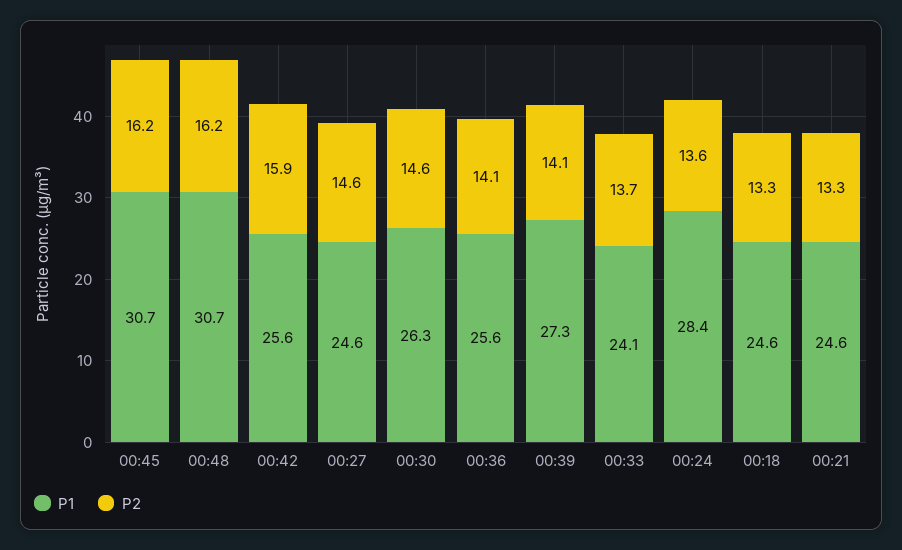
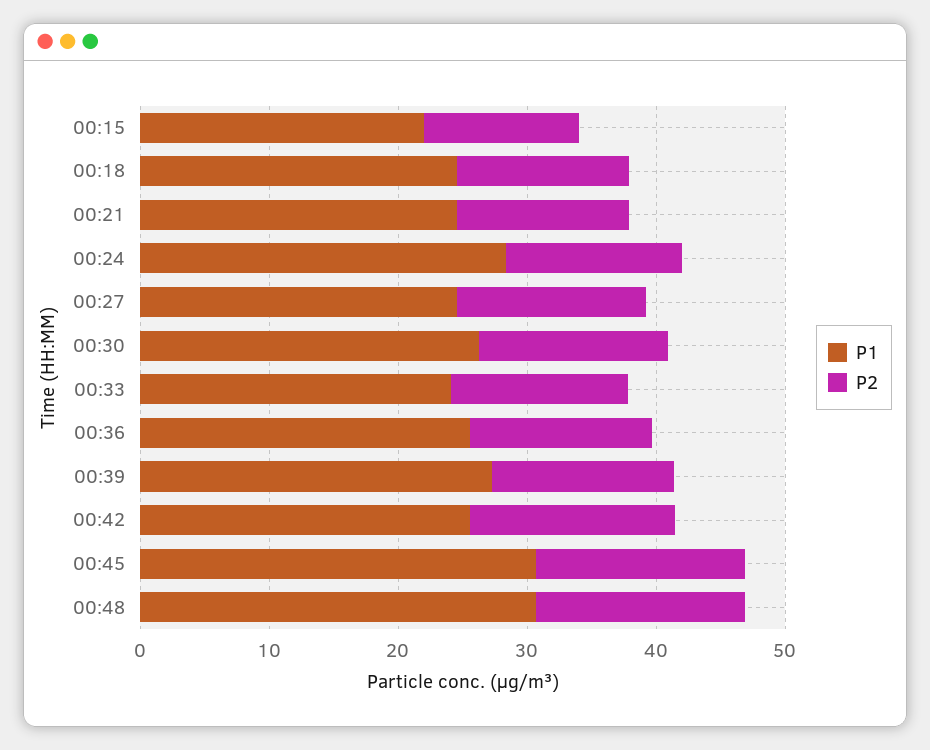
  {
    "P1": {
      "00:45": 30.7,
      "00:48": 30.7,
      "00:42": 25.6,
      "00:27": 24.6,
      "00:30": 26.3,
      "00:36": 25.6,
      "00:39": 27.3,
      "00:33": 24.1,
      "00:24": 28.4,
      "00:18": 24.6,
-     "00:21": 24.6
+     "00:21": 24.6,
+     "00:15": 22
    },
    "P2": {
      "00:45": 16.2,
      "00:48": 16.2,
      "00:42": 15.9,
      "00:27": 14.6,
      "00:30": 14.6,
      "00:36": 14.1,
      "00:39": 14.1,
      "00:33": 13.7,
      "00:24": 13.6,
      "00:18": 13.3,
-     "00:21": 13.3
+     "00:21": 13.3,
+     "00:15": 12
    }
  }

